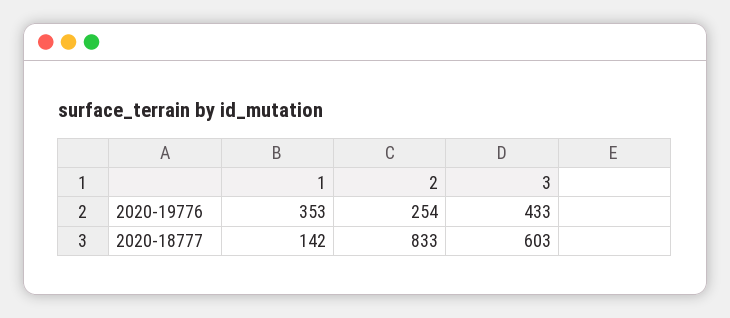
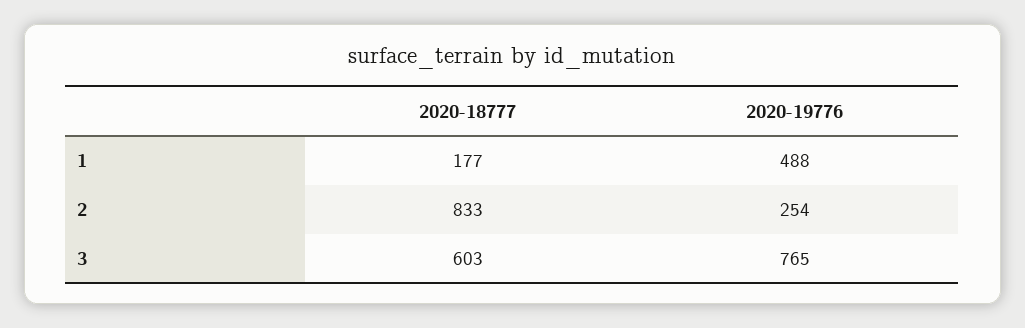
  {
    "1": {
-     "2020-19776": 353,
+     "2020-19776": 488,
-     "2020-18777": 142
+     "2020-18777": 177
    },
    "2": {
      "2020-19776": 254,
      "2020-18777": 833
    },
    "3": {
-     "2020-19776": 433,
+     "2020-19776": 765,
      "2020-18777": 603
    }
  }

